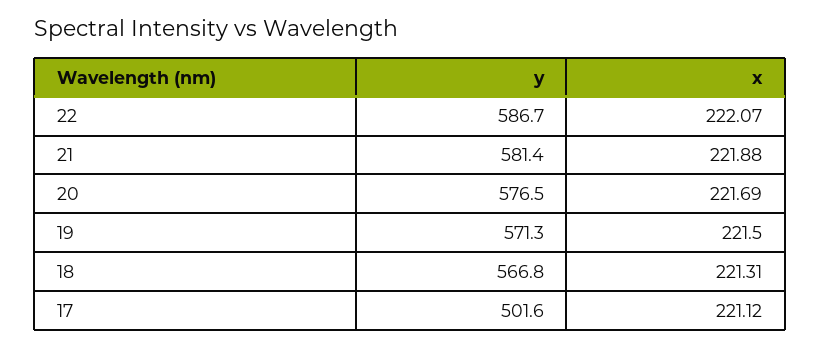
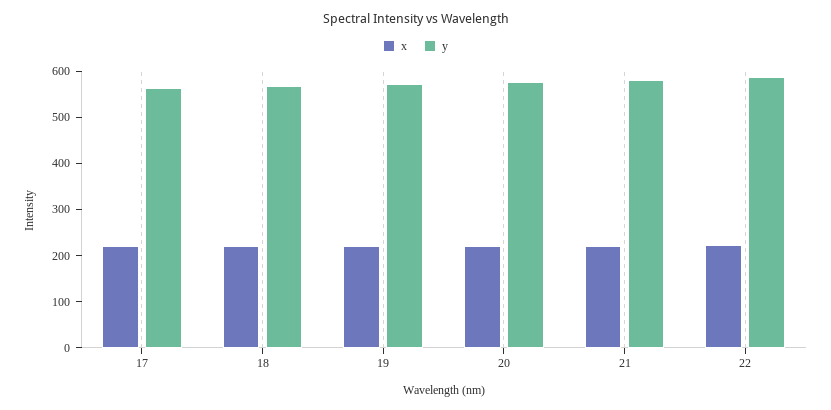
  {
    "y": {
      "22": 586.7,
      "21": 581.4,
      "20": 576.5,
      "19": 571.3,
      "18": 566.8,
-     "17": 501.6
+     "17": 560
    },
    "x": {
      "22": 222.07,
      "21": 221.88,
      "20": 221.69,
      "19": 221.5,
      "18": 221.31,
      "17": 221.12
    }
  }

